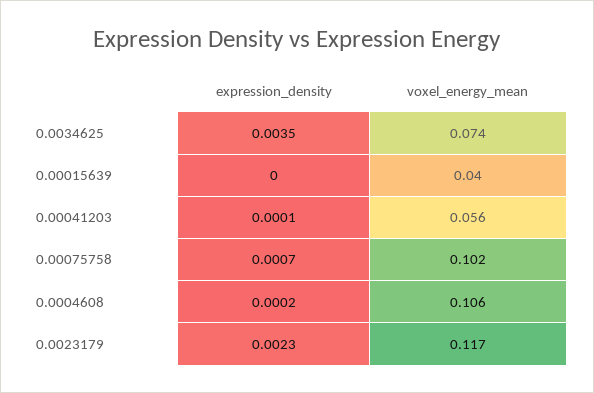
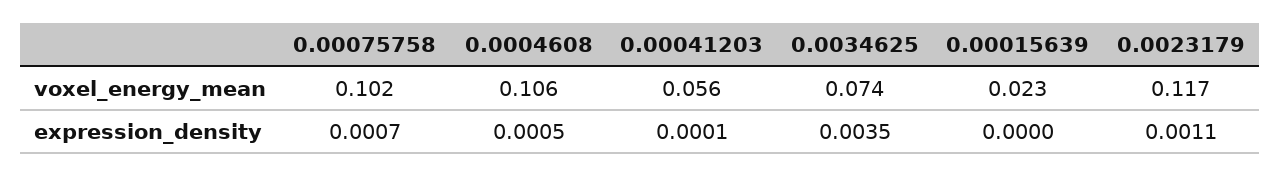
  {
    "expression_density": {
      "0.0034625": 0.0035,
      "0.00015639": 0,
      "0.00041203": 0.0001,
      "0.00075758": 0.0007,
-     "0.0004608": 0.0002,
+     "0.0004608": 0.0005,
-     "0.0023179": 0.0023
+     "0.0023179": 0.0011
    },
    "voxel_energy_mean": {
      "0.0034625": 0.074,
-     "0.00015639": 0.04,
+     "0.00015639": 0.023,
      "0.00041203": 0.056,
      "0.00075758": 0.102,
      "0.0004608": 0.106,
      "0.0023179": 0.117
    }
  }

